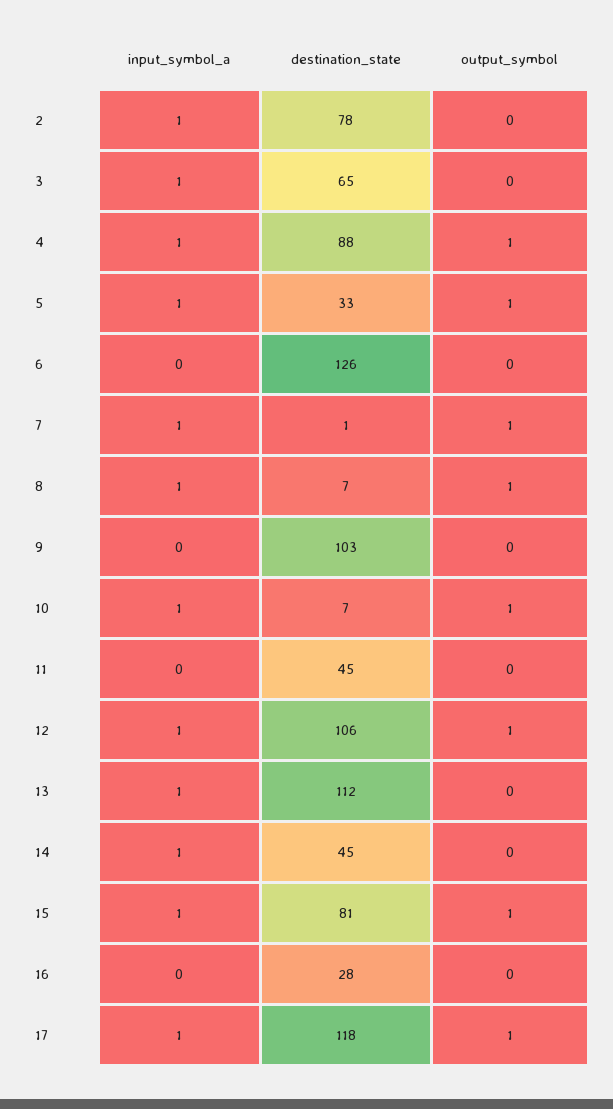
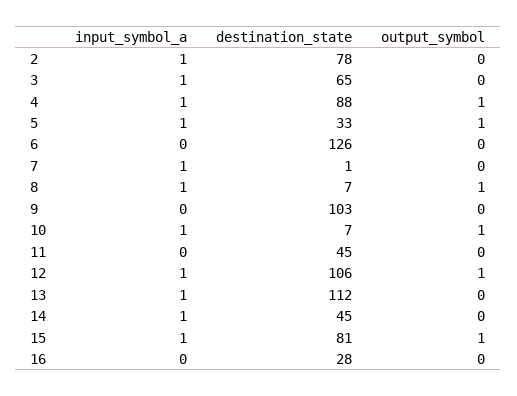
  {
    "input_symbol_a": {
      "2": 1,
      "3": 1,
      "4": 1,
      "5": 1,
      "6": 0,
      "7": 1,
      "8": 1,
      "9": 0,
      "10": 1,
      "11": 0,
      "12": 1,
      "13": 1,
      "14": 1,
      "15": 1,
-     "16": 0,
+     "16": 0
-     "17": 1
    },
    "destination_state": {
      "2": 78,
      "3": 65,
      "4": 88,
      "5": 33,
      "6": 126,
      "7": 1,
      "8": 7,
      "9": 103,
      "10": 7,
      "11": 45,
      "12": 106,
      "13": 112,
      "14": 45,
      "15": 81,
-     "16": 28,
+     "16": 28
-     "17": 118
    },
    "output_symbol": {
      "2": 0,
      "3": 0,
      "4": 1,
      "5": 1,
      "6": 0,
-     "7": 1,
+     "7": 0,
      "8": 1,
      "9": 0,
      "10": 1,
      "11": 0,
      "12": 1,
      "13": 0,
      "14": 0,
      "15": 1,
-     "16": 0,
+     "16": 0
-     "17": 1
    }
  }

